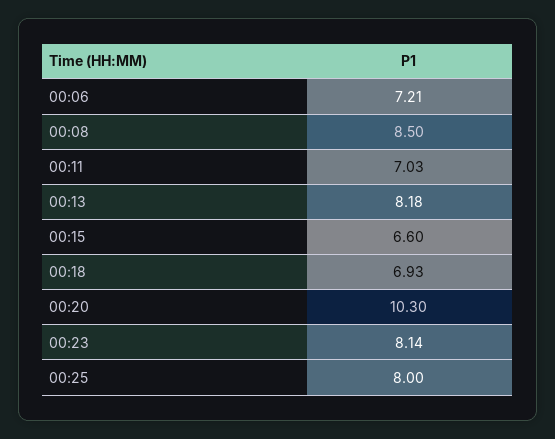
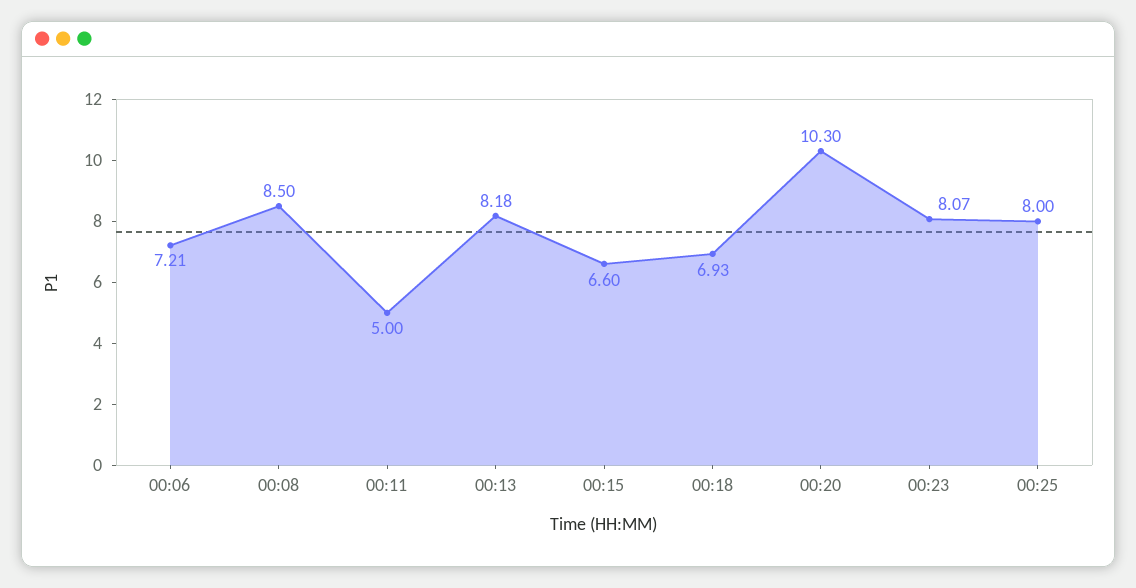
  {
    "00:06": 7.21,
    "00:08": 8.5,
-   "00:11": 7.03,
+   "00:11": 5,
    "00:13": 8.18,
    "00:15": 6.6,
    "00:18": 6.93,
    "00:20": 10.3,
-   "00:23": 8.14,
+   "00:23": 8.07,
    "00:25": 8
  }

